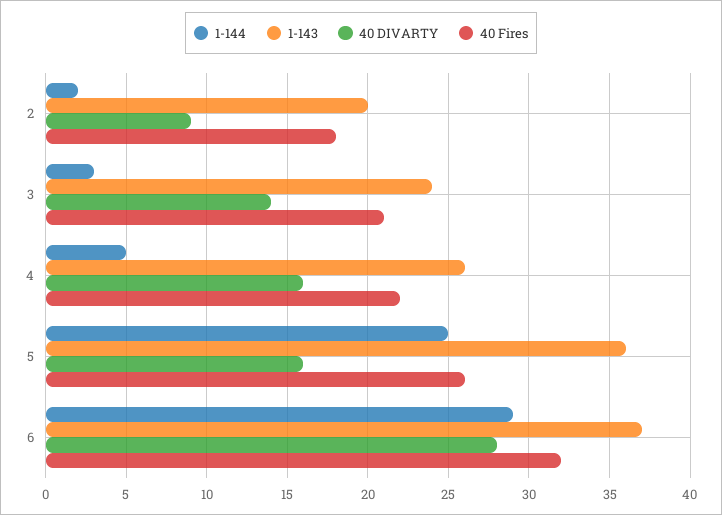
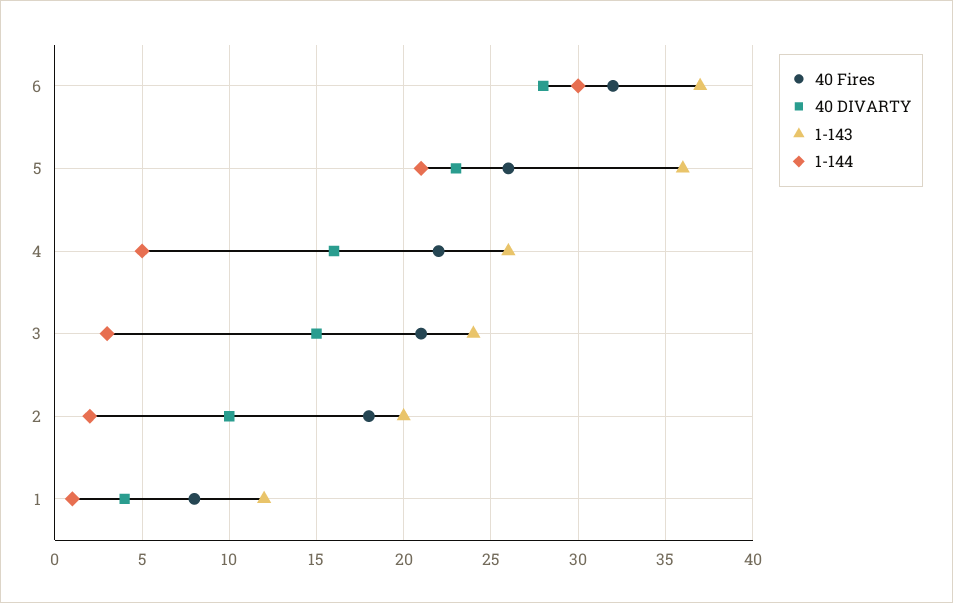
  {
    "1-144": {
      "2": 2,
      "3": 3,
      "4": 5,
-     "5": 25,
+     "5": 21,
-     "6": 29
+     "6": 30,
+     "1": 1
    },
    "1-143": {
      "2": 20,
      "3": 24,
      "4": 26,
      "5": 36,
-     "6": 37
+     "6": 37,
+     "1": 12
    },
    "40 DIVARTY": {
-     "2": 9,
+     "2": 10,
-     "3": 14,
+     "3": 15,
      "4": 16,
-     "5": 16,
+     "5": 23,
-     "6": 28
+     "6": 28,
+     "1": 4
    },
    "40 Fires": {
      "2": 18,
      "3": 21,
      "4": 22,
      "5": 26,
-     "6": 32
+     "6": 32,
+     "1": 8
    }
  }

